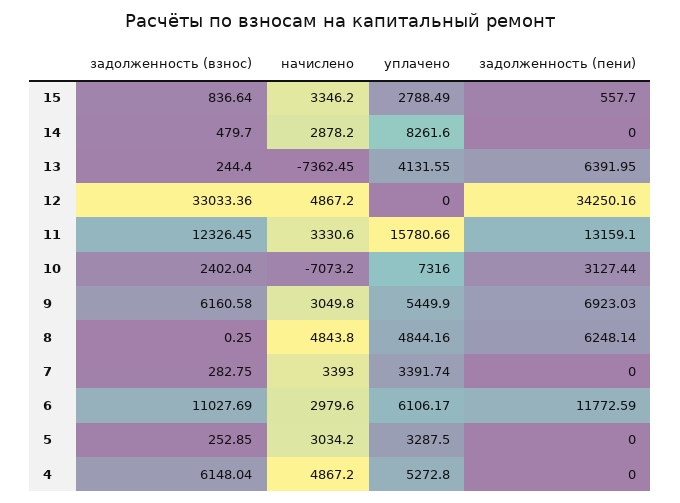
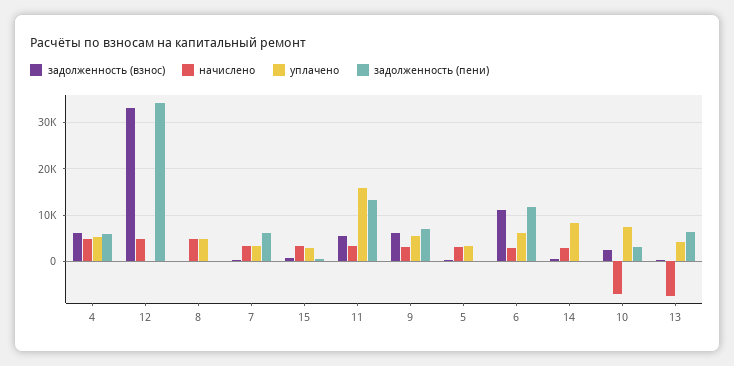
  {
    "задолженность (взнос)": {
      "15": 836.64,
      "14": 479.7,
      "13": 244.4,
      "12": 33033.36,
-     "11": 12326.45,
+     "11": 6000,
      "10": 2402.04,
      "9": 6160.58,
      "8": 0.25,
      "7": 282.75,
      "6": 11027.69,
      "5": 252.85,
      "4": 6148.04
    },
    "начислено": {
      "15": 3346.2,
      "14": 2878.2,
      "13": -7362.45,
      "12": 4867.2,
      "11": 3330.6,
      "10": -7073.2,
      "9": 3049.8,
      "8": 4843.8,
      "7": 3393,
      "6": 2979.6,
      "5": 3034.2,
      "4": 4867.2
    },
    "уплачено": {
      "15": 2788.49,
      "14": 8261.6,
      "13": 4131.55,
      "12": 0,
      "11": 15780.66,
      "10": 7316,
      "9": 5449.9,
      "8": 4844.16,
      "7": 3391.74,
      "6": 6106.17,
      "5": 3287.5,
      "4": 5272.8
    },
    "задолженность (пени)": {
      "15": 557.7,
      "14": 0,
      "13": 6391.95,
      "12": 34250.16,
      "11": 13159.1,
      "10": 3127.44,
      "9": 6923.03,
-     "8": 6248.14,
+     "8": 0,
-     "7": 0,
+     "7": 6000,
      "6": 11772.59,
      "5": 0,
-     "4": 0
+     "4": 6000
    }
  }

